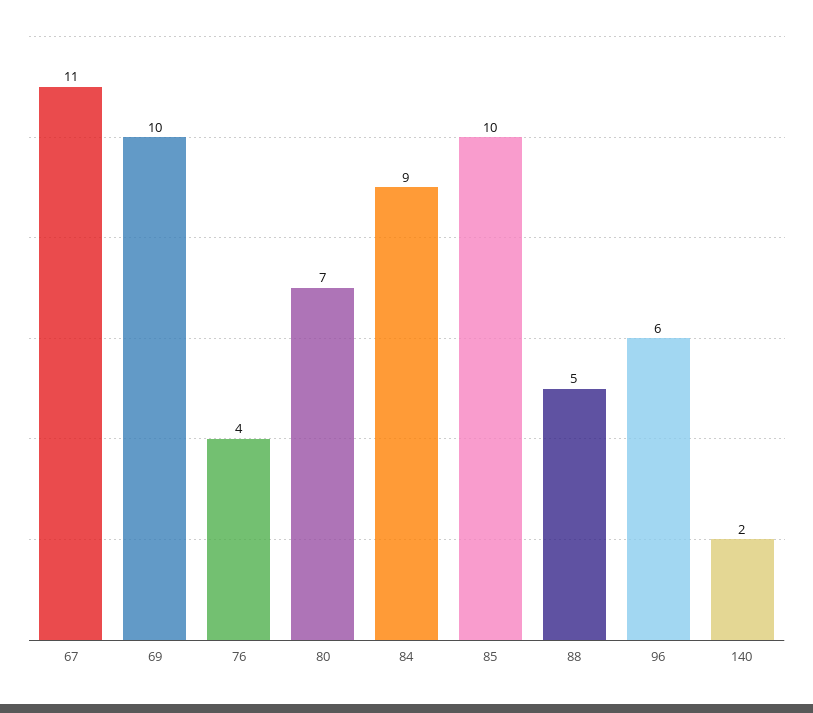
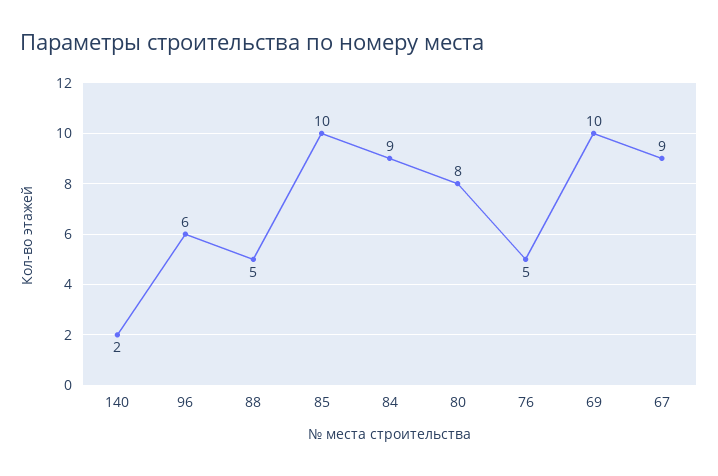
  {
-   "67": 11,
+   "67": 9,
    "69": 10,
-   "76": 4,
+   "76": 5,
-   "80": 7,
+   "80": 8,
    "84": 9,
    "85": 10,
    "88": 5,
    "96": 6,
    "140": 2
  }

